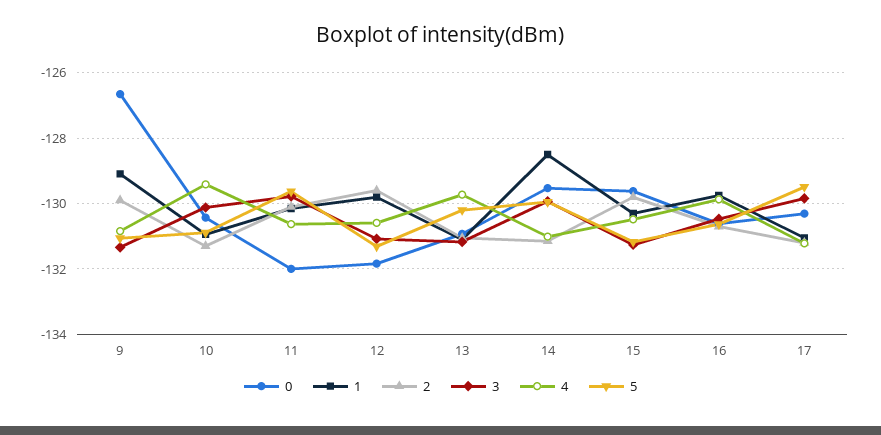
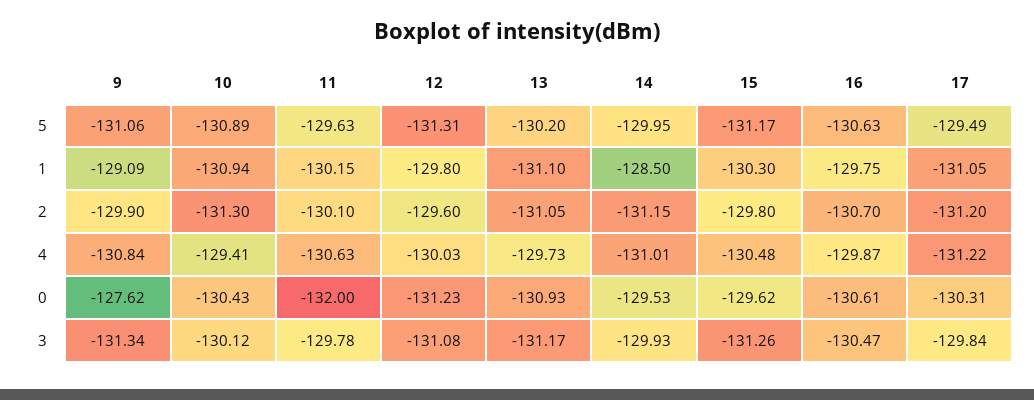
  {
    "0": {
-     "9": -126.6,
+     "9": -127.62,
      "10": -130.43,
      "11": -132,
-     "12": -131.8,
+     "12": -131.23,
      "13": -130.93,
      "14": -129.53,
      "15": -129.62,
      "16": -130.61,
      "17": -130.31
    },
    "1": {
      "9": -129.09,
      "10": -130.94,
      "11": -130.15,
      "12": -129.8,
      "13": -131.1,
      "14": -128.5,
      "15": -130.3,
      "16": -129.75,
      "17": -131.05
    },
    "2": {
      "9": -129.9,
      "10": -131.3,
      "11": -130.1,
      "12": -129.6,
      "13": -131.05,
      "14": -131.15,
      "15": -129.8,
      "16": -130.7,
      "17": -131.2
    },
    "3": {
      "9": -131.34,
      "10": -130.12,
      "11": -129.78,
      "12": -131.08,
      "13": -131.17,
      "14": -129.93,
      "15": -131.26,
      "16": -130.47,
      "17": -129.84
    },
    "4": {
      "9": -130.84,
      "10": -129.41,
      "11": -130.63,
-     "12": -130.6,
+     "12": -130.03,
      "13": -129.73,
      "14": -131.01,
      "15": -130.48,
      "16": -129.87,
      "17": -131.22
    },
    "5": {
      "9": -131.06,
      "10": -130.89,
      "11": -129.63,
      "12": -131.31,
      "13": -130.2,
      "14": -129.95,
      "15": -131.17,
      "16": -130.63,
      "17": -129.49
    }
  }

